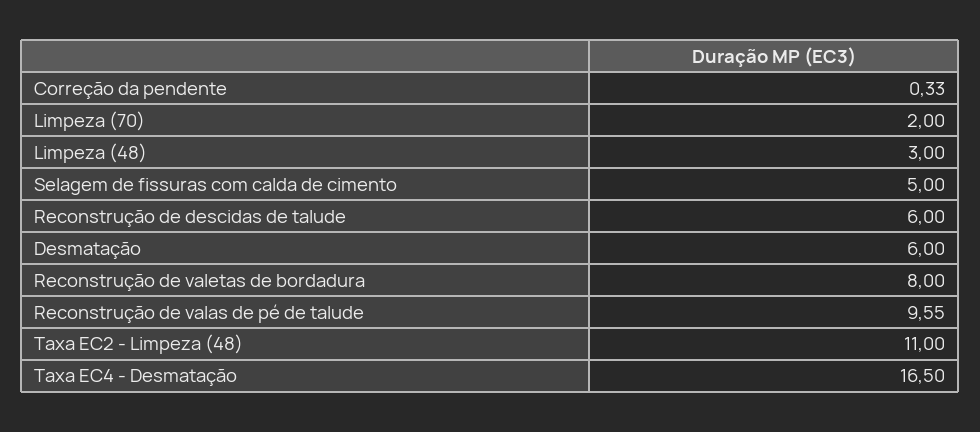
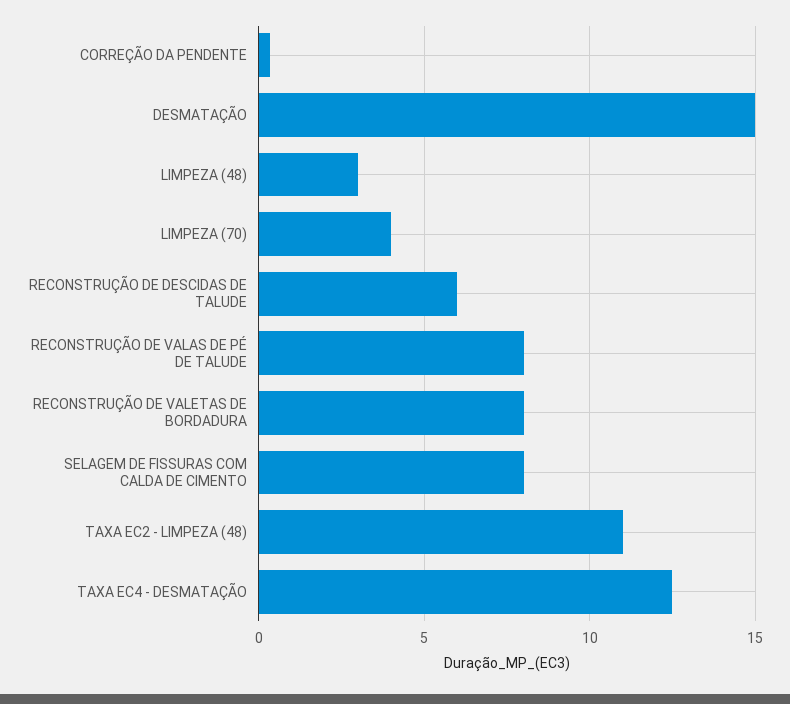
  {
    "Correção da pendente": 0.33,
-   "Limpeza (70)": 2,
+   "Limpeza (70)": 4,
    "Limpeza (48)": 3,
-   "Selagem de fissuras com calda de cimento": 5,
+   "Selagem de fissuras com calda de cimento": 8,
    "Reconstrução de descidas de talude": 6,
-   "Desmatação": 6,
+   "Desmatação": 15,
    "Reconstrução de valetas de bordadura": 8,
-   "Reconstrução de valas de pé de talude": 9.55,
+   "Reconstrução de valas de pé de talude": 8,
    "Taxa EC2 - Limpeza (48)": 11,
-   "Taxa EC4 - Desmatação": 16.5
+   "Taxa EC4 - Desmatação": 12.5
  }

